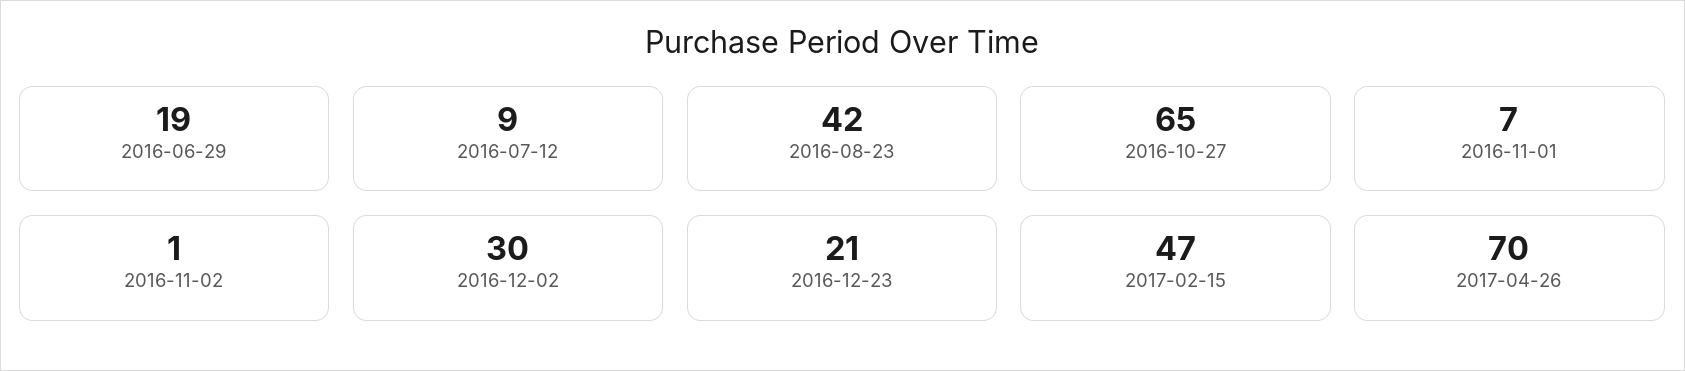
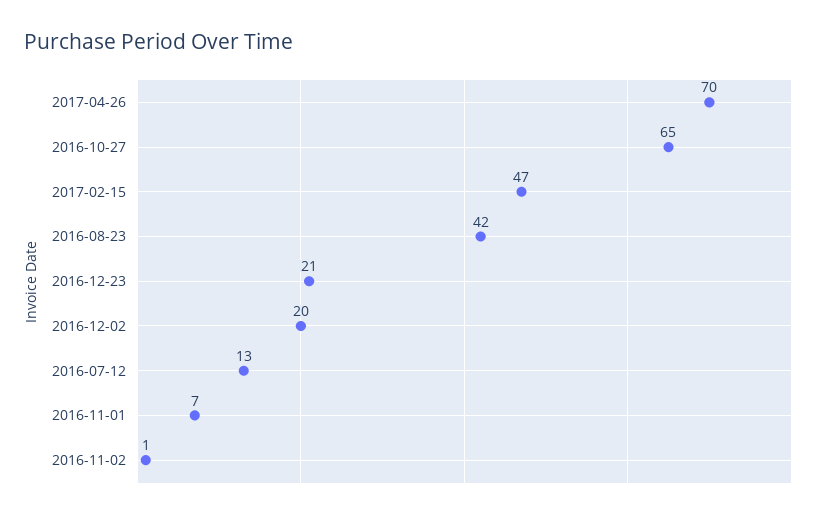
  {
-   "2016-06-29": 19,
-   "2016-07-12": 9,
+   "2016-07-12": 13,
    "2016-08-23": 42,
    "2016-10-27": 65,
    "2016-11-01": 7,
    "2016-11-02": 1,
-   "2016-12-02": 30,
+   "2016-12-02": 20,
    "2016-12-23": 21,
    "2017-02-15": 47,
    "2017-04-26": 70
  }

